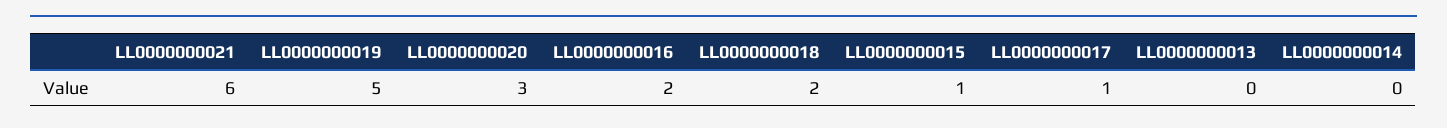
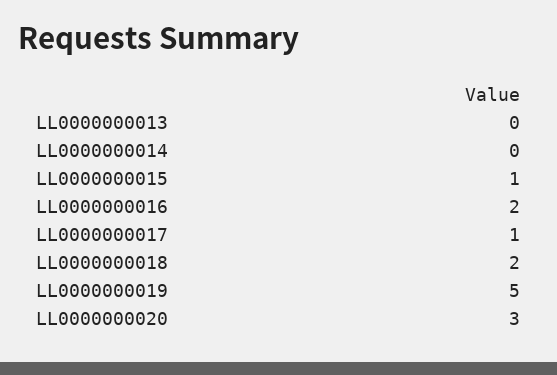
  {
-   "LL0000000021": 6,
    "LL0000000019": 5,
    "LL0000000020": 3,
    "LL0000000016": 2,
    "LL0000000018": 2,
    "LL0000000015": 1,
    "LL0000000017": 1,
    "LL0000000013": 0,
    "LL0000000014": 0
  }

